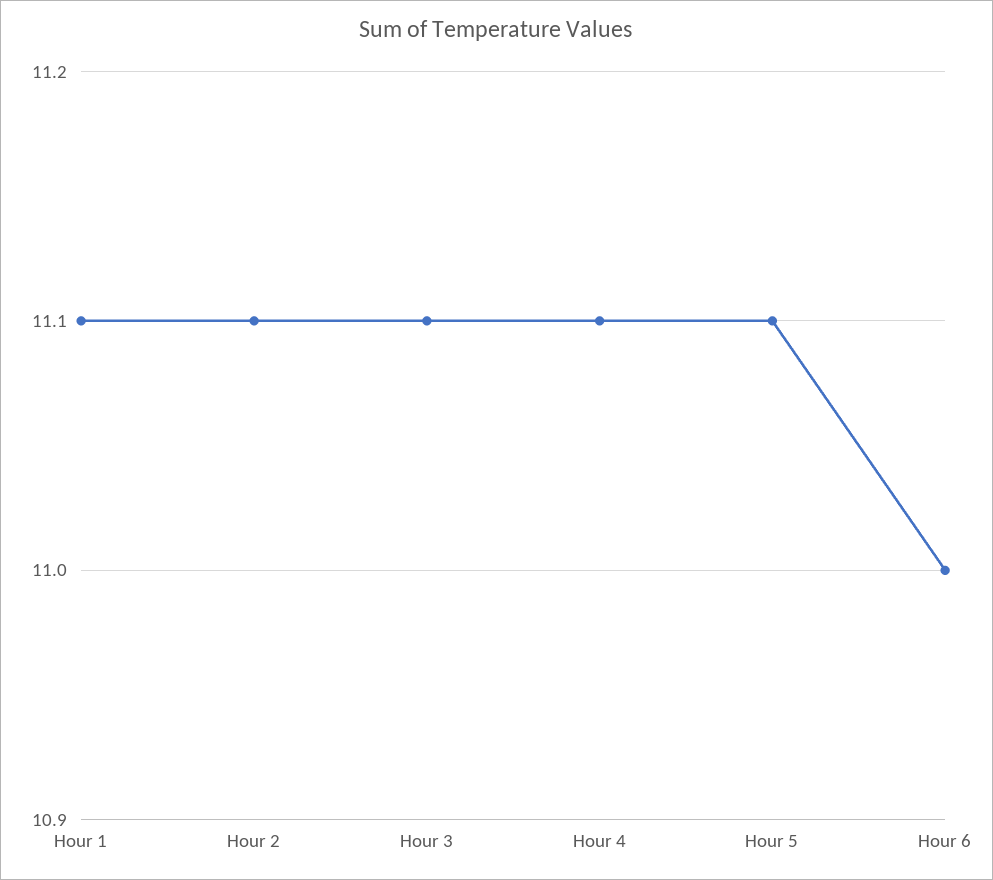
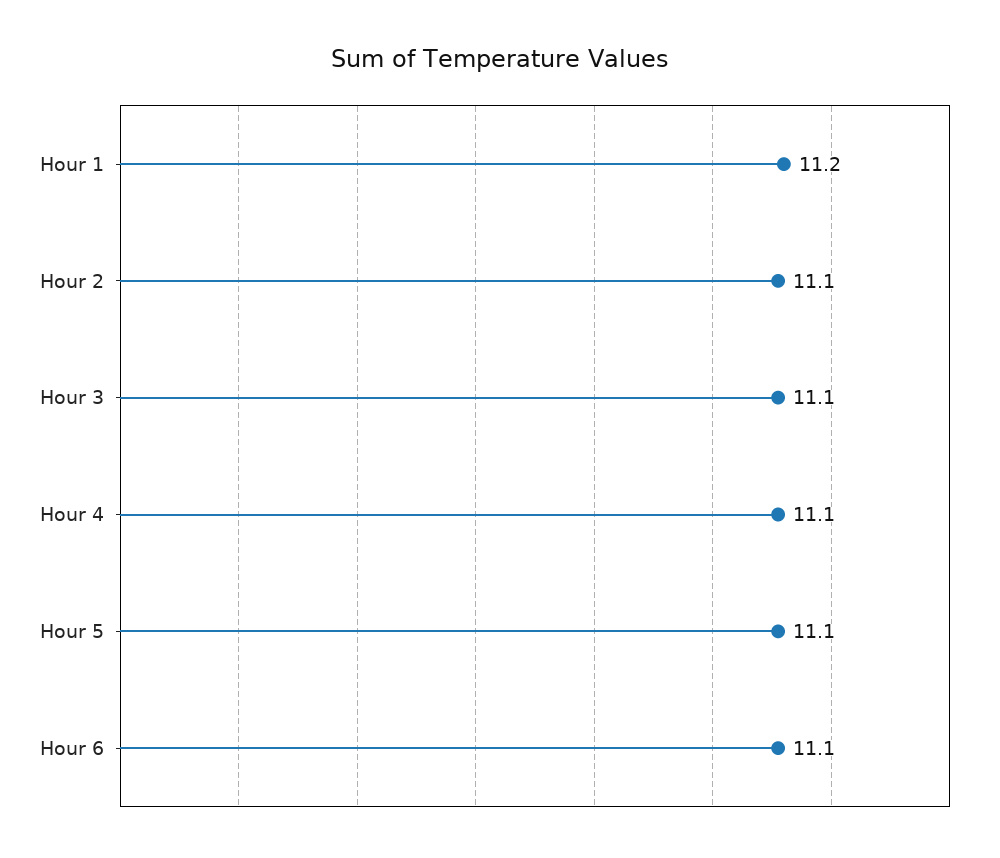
  {
-   "Hour 1": 11.1,
+   "Hour 1": 11.2,
    "Hour 2": 11.1,
    "Hour 3": 11.1,
    "Hour 4": 11.1,
    "Hour 5": 11.1,
-   "Hour 6": 11
+   "Hour 6": 11.1
  }

